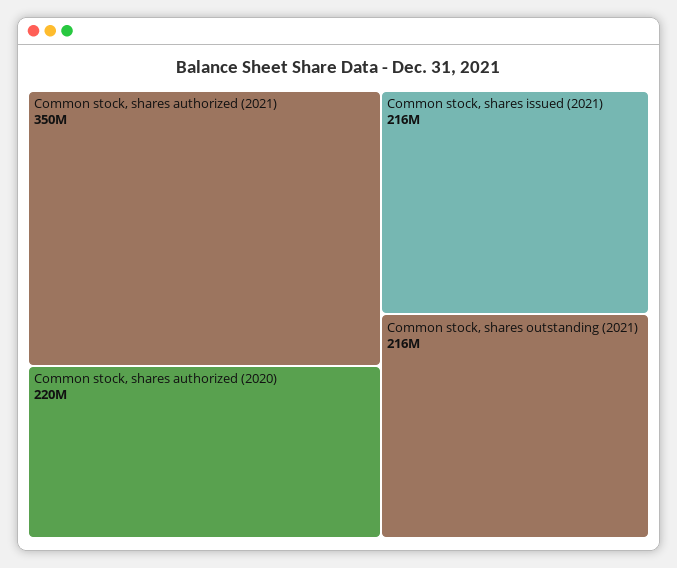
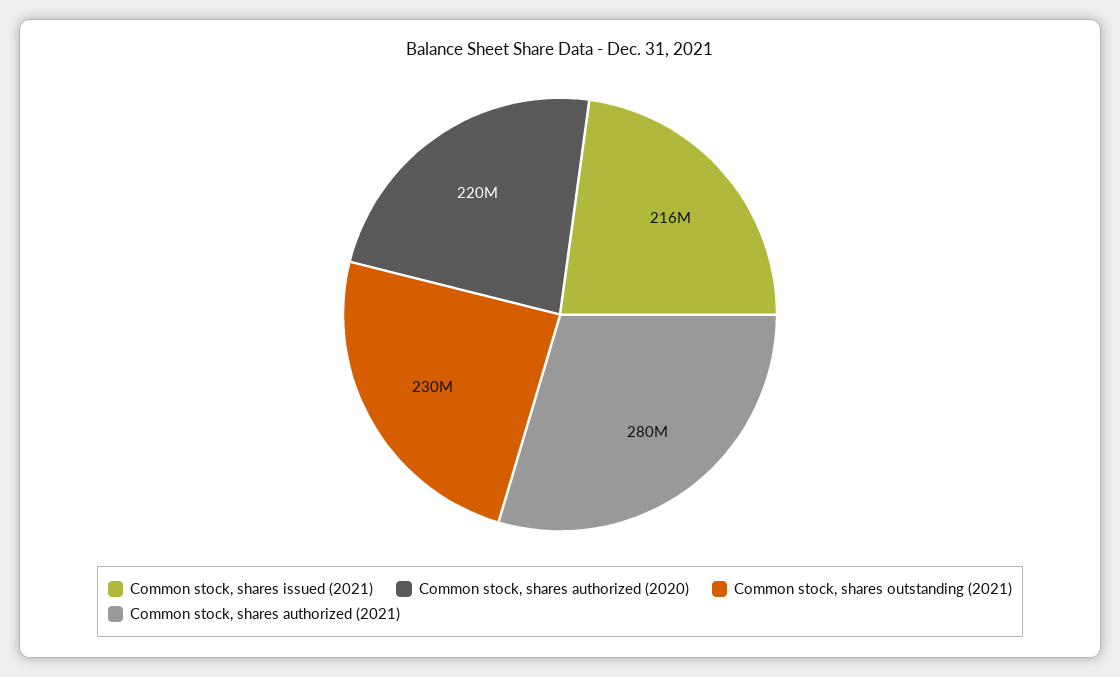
  {
-   "Common stock, shares authorized (2021)": 350000000,
+   "Common stock, shares authorized (2021)": 280000000,
    "Common stock, shares authorized (2020)": 220000000,
    "Common stock, shares issued (2021)": 216000000,
-   "Common stock, shares outstanding (2021)": 216000000
+   "Common stock, shares outstanding (2021)": 230000000
  }

